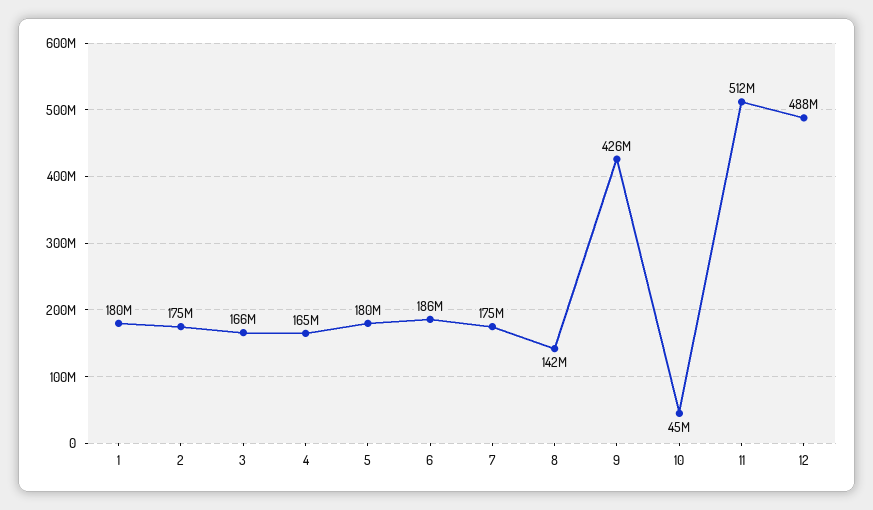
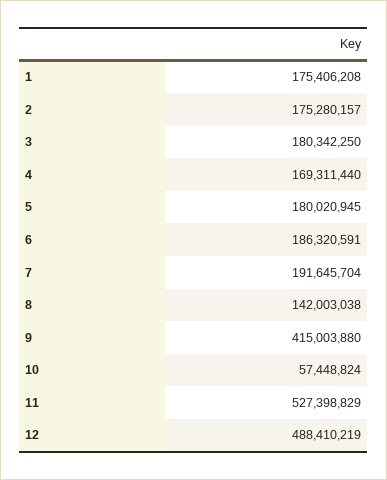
  {
-   "1": 180000000,
+   "1": 175406208,
    "2": 175280157,
-   "3": 166000000,
+   "3": 180342250,
-   "4": 165000000,
+   "4": 169311440,
    "5": 180020945,
    "6": 186320591,
-   "7": 175000000,
+   "7": 191645704,
    "8": 142003038,
-   "9": 426000000,
+   "9": 415003880,
-   "10": 45000000,
+   "10": 57448824,
-   "11": 512000000,
+   "11": 527398829,
    "12": 488410219
  }

